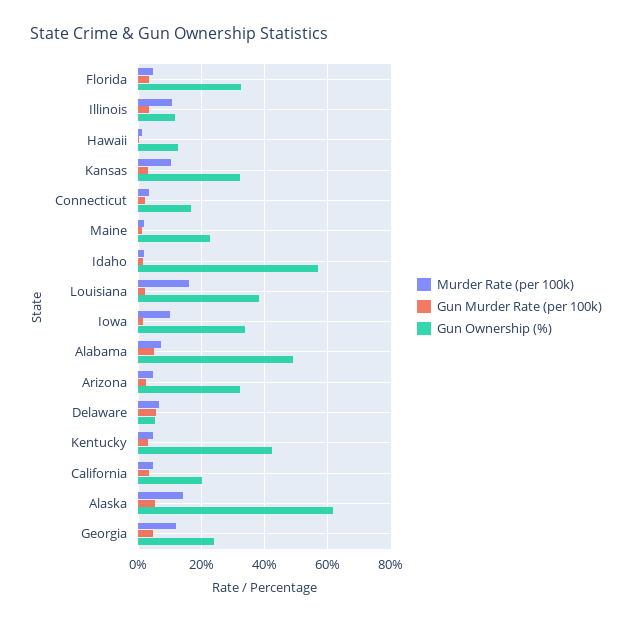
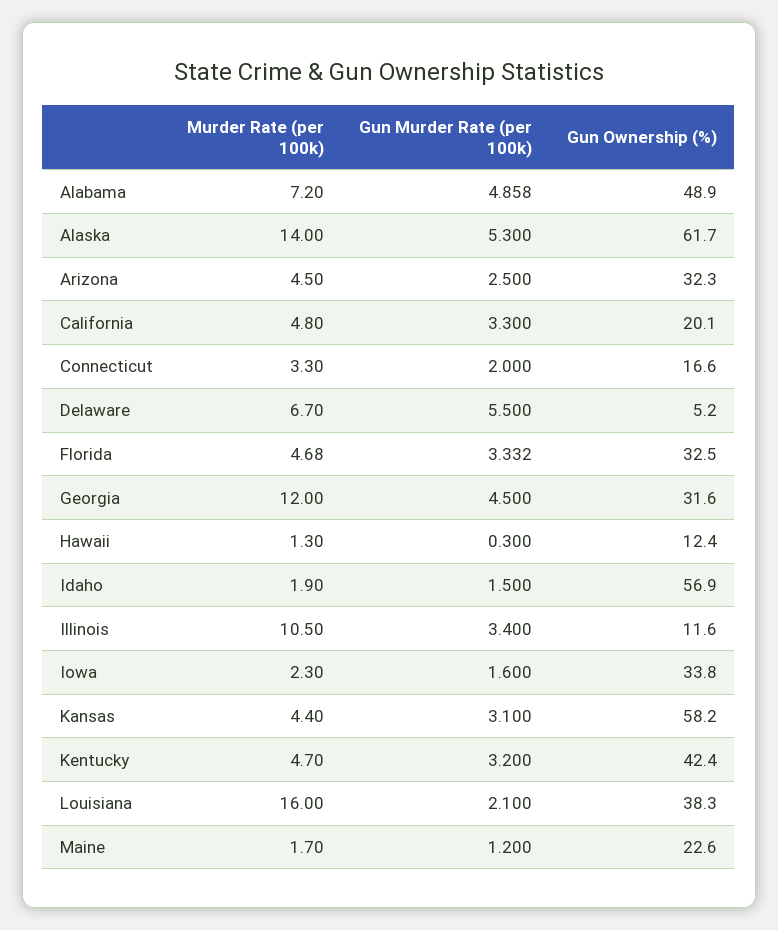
  {
    "Murder Rate (per 100k)": {
      "Florida": 4.68,
      "Illinois": 10.5,
      "Hawaii": 1.3,
-     "Kansas": 10,
+     "Kansas": 4.4,
      "Connecticut": 3.3,
      "Maine": 1.7,
      "Idaho": 1.9,
      "Louisiana": 16,
-     "Iowa": 10,
+     "Iowa": 2.3,
      "Alabama": 7.2,
      "Arizona": 4.5,
      "Delaware": 6.7,
      "Kentucky": 4.7,
      "California": 4.8,
      "Alaska": 14,
      "Georgia": 12
    },
    "Gun Murder Rate (per 100k)": {
      "Florida": 3.332,
      "Illinois": 3.4,
      "Hawaii": 0.3,
      "Kansas": 3.1,
      "Connecticut": 2,
      "Maine": 1.2,
      "Idaho": 1.5,
      "Louisiana": 2.1,
      "Iowa": 1.6,
      "Alabama": 4.858,
      "Arizona": 2.5,
      "Delaware": 5.5,
      "Kentucky": 3.2,
      "California": 3.3,
      "Alaska": 5.3,
      "Georgia": 4.5
    },
    "Gun Ownership (%)": {
      "Florida": 32.5,
      "Illinois": 11.6,
      "Hawaii": 12.4,
-     "Kansas": 32,
+     "Kansas": 58.2,
      "Connecticut": 16.6,
      "Maine": 22.6,
      "Idaho": 56.9,
      "Louisiana": 38.3,
      "Iowa": 33.8,
      "Alabama": 48.9,
      "Arizona": 32.3,
      "Delaware": 5.2,
      "Kentucky": 42.4,
      "California": 20.1,
      "Alaska": 61.7,
-     "Georgia": 24
+     "Georgia": 31.6
    }
  }

